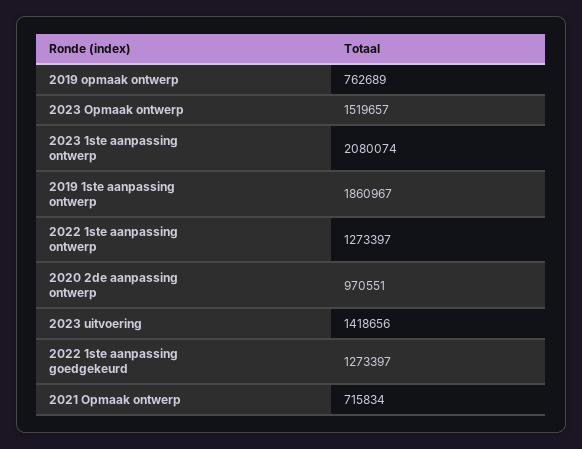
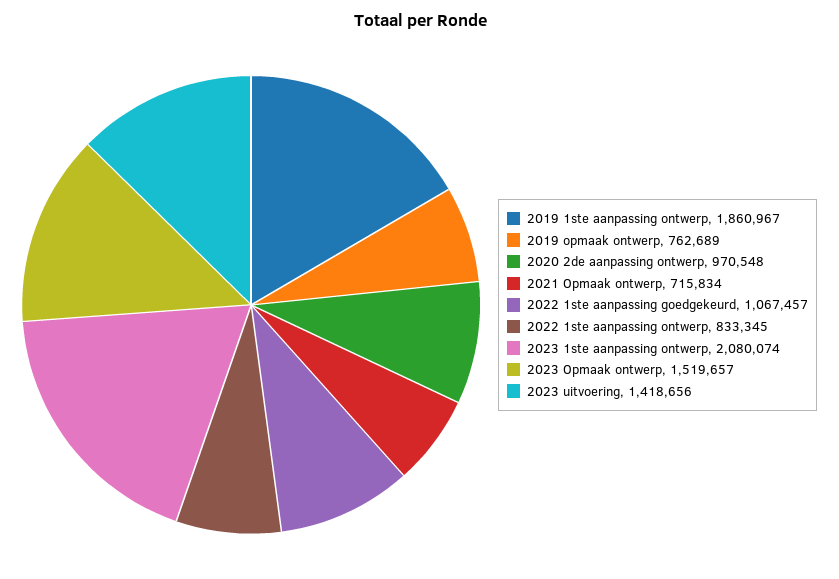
  {
    "2019 opmaak ontwerp": 762689,
    "2023 Opmaak ontwerp": 1519657,
    "2023 1ste aanpassing ontwerp": 2080074,
    "2019 1ste aanpassing ontwerp": 1860967,
-   "2022 1ste aanpassing ontwerp": 1273397,
+   "2022 1ste aanpassing ontwerp": 833345,
-   "2020 2de aanpassing ontwerp": 970551,
+   "2020 2de aanpassing ontwerp": 970548,
    "2023 uitvoering": 1418656,
-   "2022 1ste aanpassing goedgekeurd": 1273397,
+   "2022 1ste aanpassing goedgekeurd": 1067457,
    "2021 Opmaak ontwerp": 715834
  }

